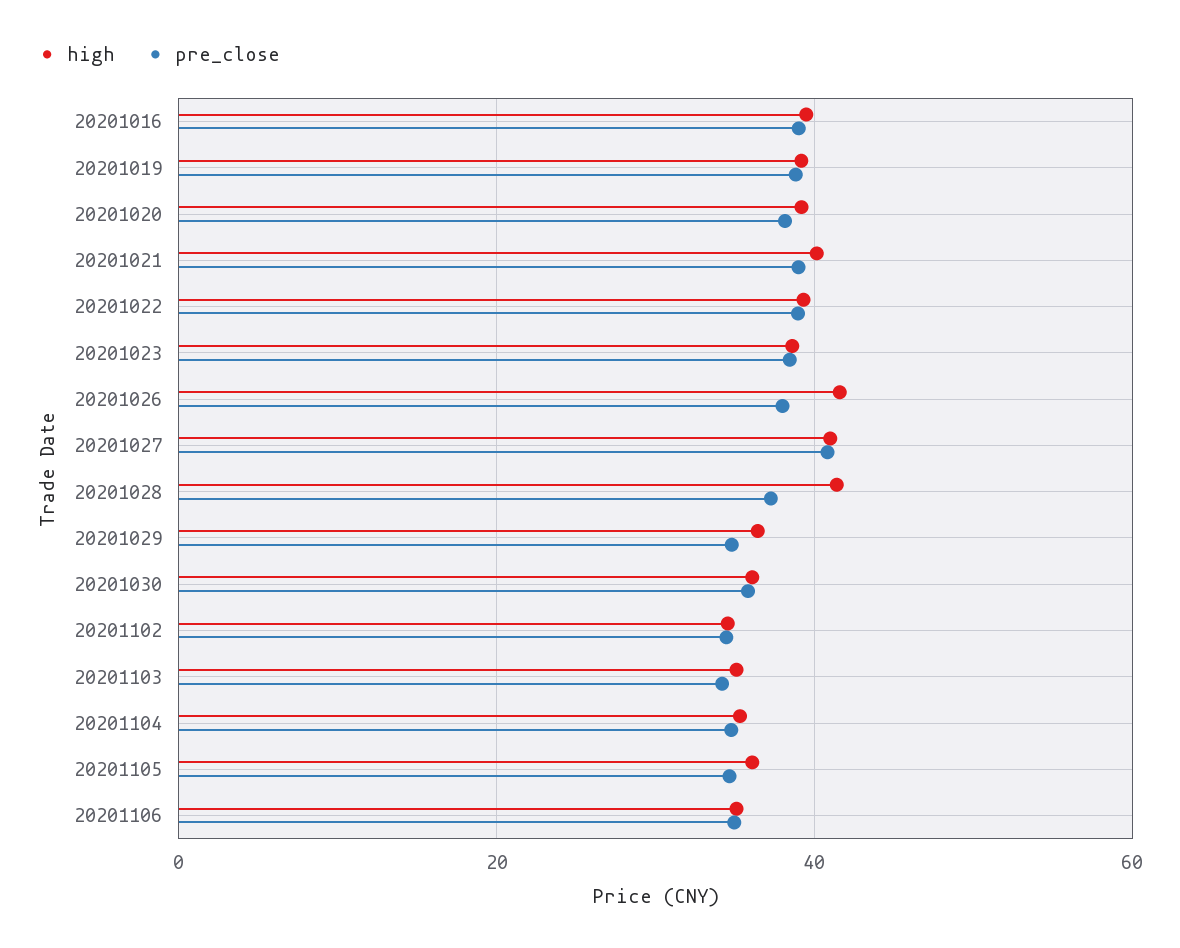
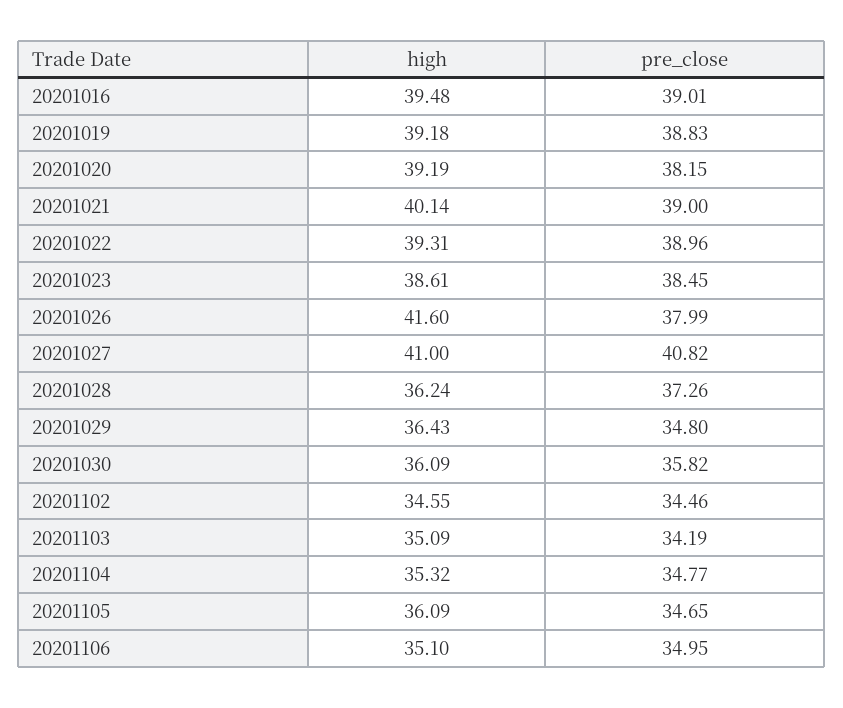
  {
    "high": {
      "20201016": 39.48,
      "20201019": 39.18,
      "20201020": 39.19,
      "20201021": 40.14,
      "20201022": 39.31,
      "20201023": 38.61,
      "20201026": 41.6,
      "20201027": 41,
-     "20201028": 42,
+     "20201028": 36.24,
      "20201029": 36.43,
      "20201030": 36.09,
      "20201102": 34.55,
      "20201103": 35.09,
      "20201104": 35.32,
      "20201105": 36.09,
      "20201106": 35.1
    },
    "pre_close": {
      "20201016": 39.01,
      "20201019": 38.83,
      "20201020": 38.15,
      "20201021": 39,
      "20201022": 38.96,
      "20201023": 38.45,
      "20201026": 37.99,
      "20201027": 40.82,
      "20201028": 37.26,
      "20201029": 34.8,
      "20201030": 35.82,
      "20201102": 34.46,
      "20201103": 34.19,
      "20201104": 34.77,
      "20201105": 34.65,
      "20201106": 34.95
    }
  }

